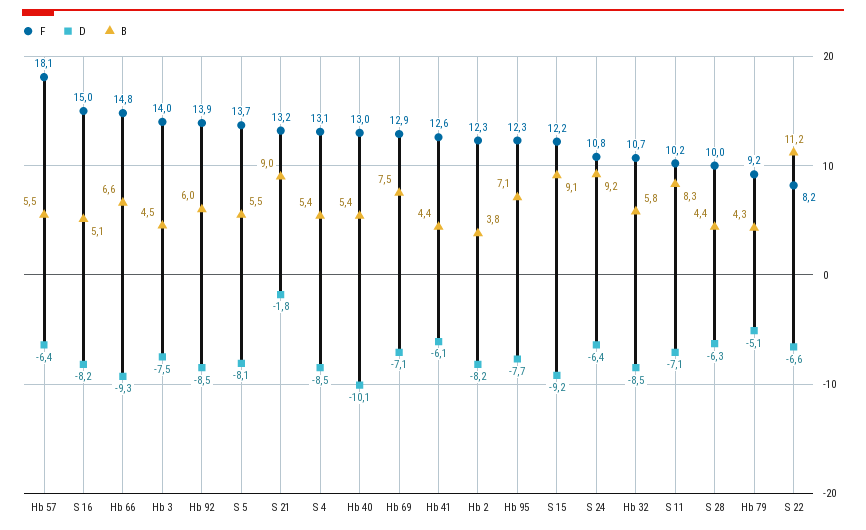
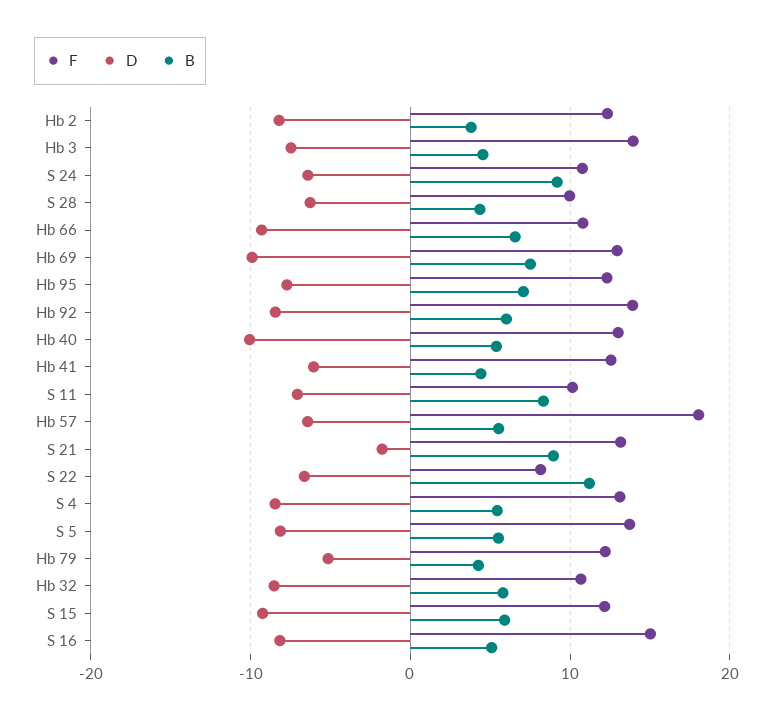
  {
    "F": {
      "Hb 57": 18.1,
      "S 16": 15,
-     "Hb 66": 14.8,
+     "Hb 66": 11,
      "Hb 3": 14,
      "Hb 92": 13.9,
      "S 5": 13.7,
      "S 21": 13.2,
      "S 4": 13.1,
      "Hb 40": 13,
      "Hb 69": 12.9,
      "Hb 41": 12.6,
      "Hb 2": 12.3,
      "Hb 95": 12.3,
      "S 15": 12.2,
      "S 24": 10.8,
      "Hb 32": 10.7,
      "S 11": 10.2,
      "S 28": 10,
-     "Hb 79": 9.2,
+     "Hb 79": 12,
      "S 22": 8.2
    },
    "D": {
      "Hb 57": -6.4,
      "S 16": -8.2,
      "Hb 66": -9.3,
      "Hb 3": -7.5,
      "Hb 92": -8.5,
      "S 5": -8.1,
      "S 21": -1.8,
      "S 4": -8.5,
      "Hb 40": -10.1,
-     "Hb 69": -7.1,
+     "Hb 69": -10,
      "Hb 41": -6.1,
      "Hb 2": -8.2,
      "Hb 95": -7.7,
      "S 15": -9.2,
      "S 24": -6.4,
      "Hb 32": -8.5,
      "S 11": -7.1,
      "S 28": -6.3,
      "Hb 79": -5.1,
      "S 22": -6.6
    },
    "B": {
      "Hb 57": 5.5,
      "S 16": 5.1,
      "Hb 66": 6.6,
      "Hb 3": 4.5,
      "Hb 92": 6,
      "S 5": 5.5,
      "S 21": 9,
      "S 4": 5.4,
      "Hb 40": 5.4,
      "Hb 69": 7.5,
      "Hb 41": 4.4,
      "Hb 2": 3.8,
      "Hb 95": 7.1,
-     "S 15": 9.1,
+     "S 15": 6,
      "S 24": 9.2,
      "Hb 32": 5.8,
      "S 11": 8.3,
      "S 28": 4.4,
      "Hb 79": 4.3,
      "S 22": 11.2
    }
  }

